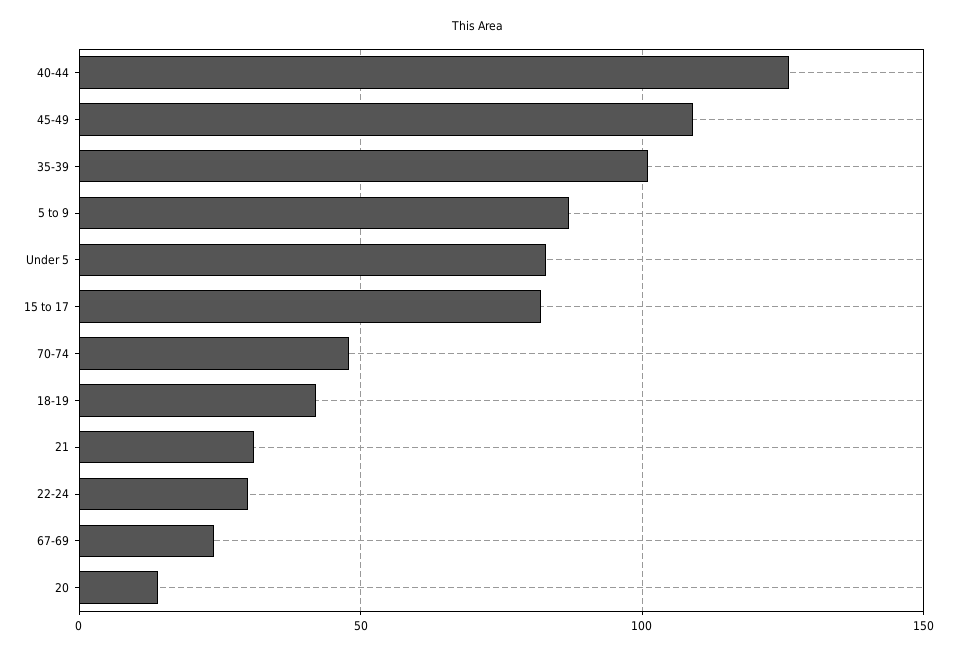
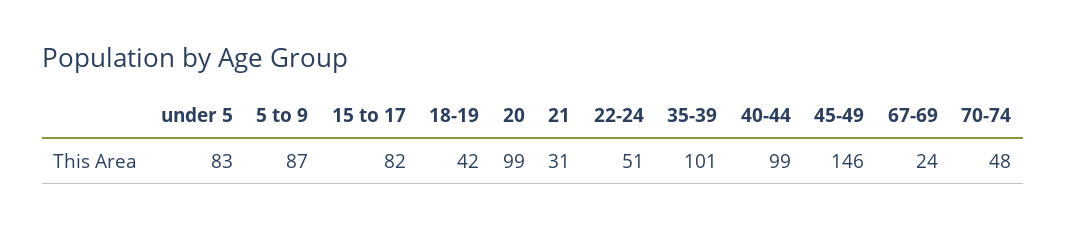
  {
-   "40-44": 125,
+   "40-44": 99,
-   "45-49": 110,
+   "45-49": 146,
    "35-39": 101,
    "5 to 9": 87,
    "Under 5": 83,
    "15 to 17": 82,
    "70-74": 48,
    "18-19": 42,
    "21": 31,
-   "22-24": 30,
+   "22-24": 51,
    "67-69": 24,
-   "20": 15
+   "20": 99
  }

